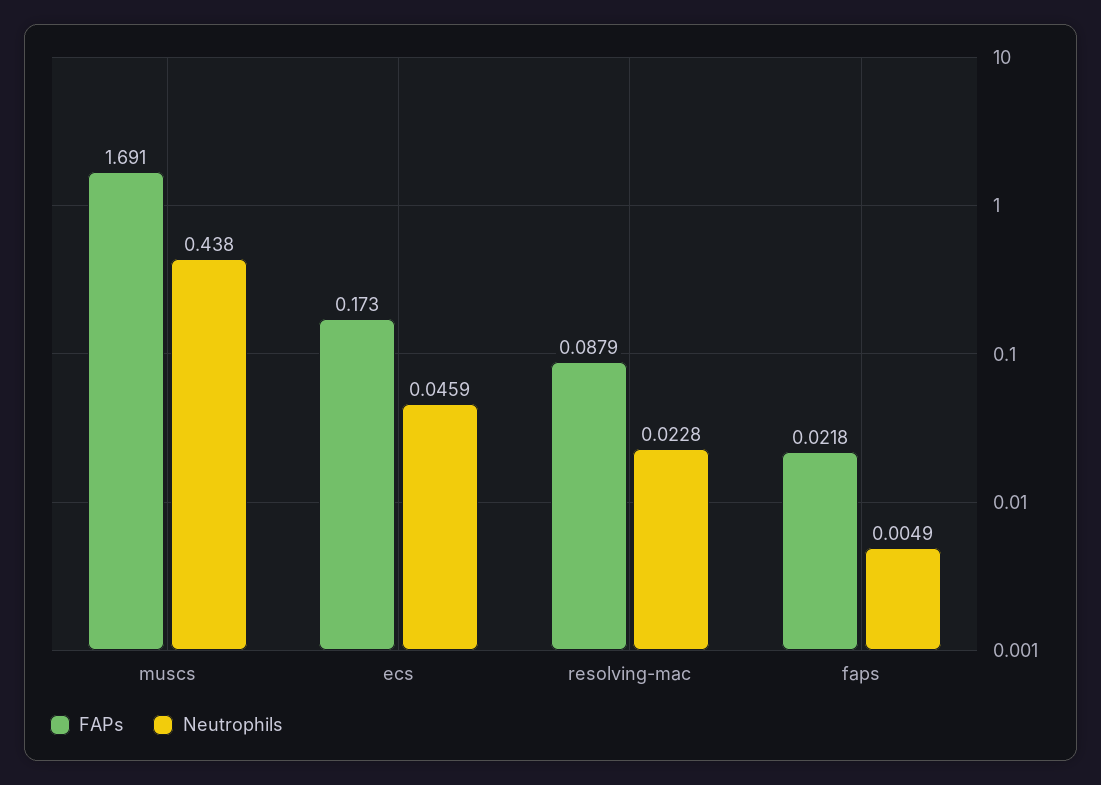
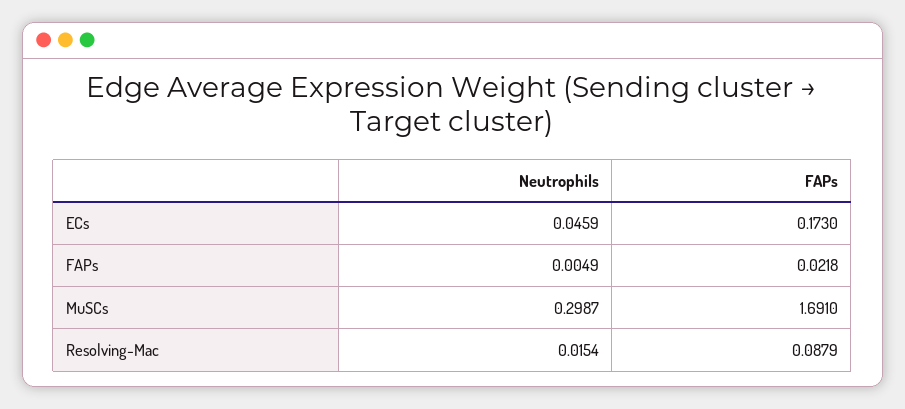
  {
    "FAPs": {
      "muscs": 1.691,
      "ecs": 0.173,
      "resolving-mac": 0.0879,
      "faps": 0.0218
    },
    "Neutrophils": {
-     "muscs": 0.438,
+     "muscs": 0.2987,
      "ecs": 0.0459,
-     "resolving-mac": 0.0228,
+     "resolving-mac": 0.0154,
      "faps": 0.0049
    }
  }

